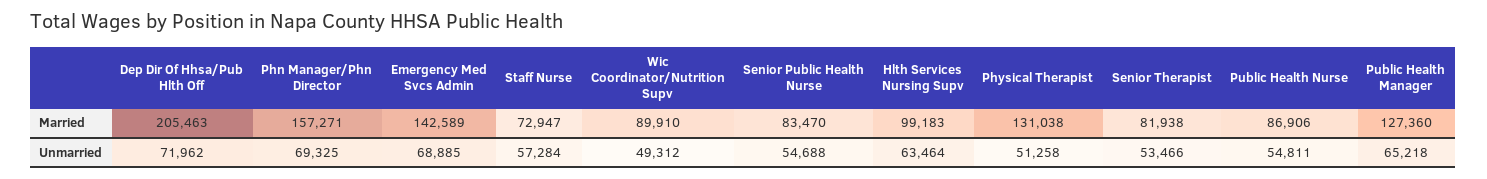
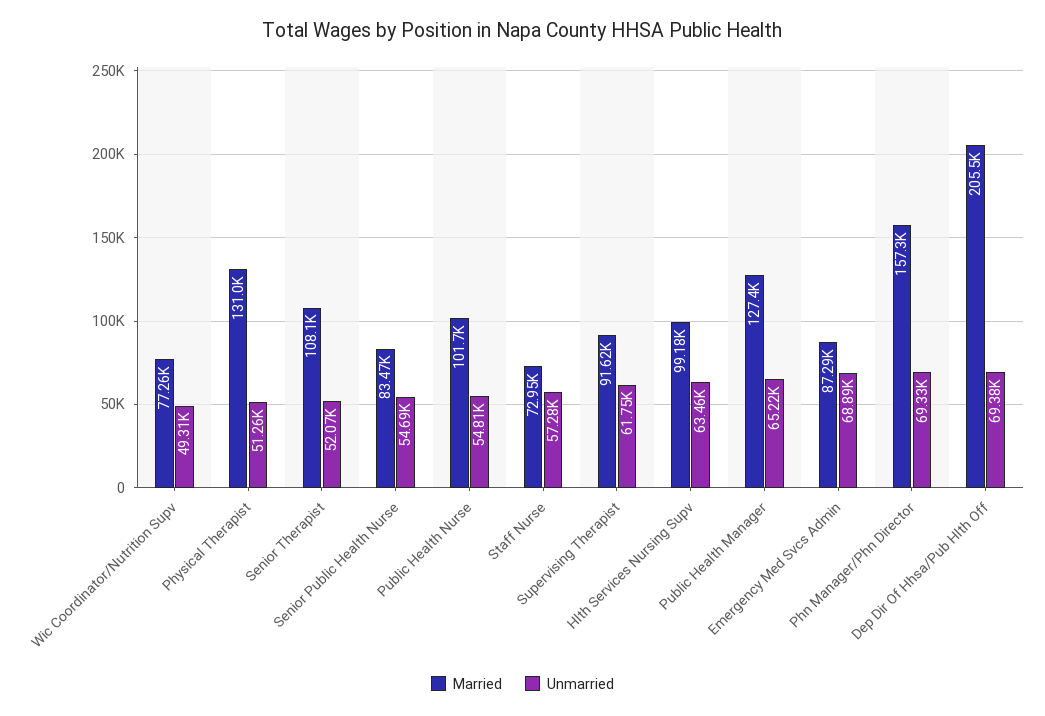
  {
    "Married": {
      "Dep Dir Of Hhsa/Pub Hlth Off": 205463,
      "Phn Manager/Phn Director": 157271,
-     "Emergency Med Svcs Admin": 142589,
+     "Emergency Med Svcs Admin": 87290,
      "Staff Nurse": 72947,
-     "Wic Coordinator/Nutrition Supv": 89910,
+     "Wic Coordinator/Nutrition Supv": 77260,
      "Senior Public Health Nurse": 83470,
      "Hlth Services Nursing Supv": 99183,
      "Physical Therapist": 131038,
-     "Senior Therapist": 81938,
+     "Senior Therapist": 108100,
-     "Public Health Nurse": 86906,
+     "Public Health Nurse": 101700,
-     "Public Health Manager": 127360
+     "Public Health Manager": 127360,
+     "Supervising Therapist": 91620
    },
    "Unmarried": {
-     "Dep Dir Of Hhsa/Pub Hlth Off": 71962,
+     "Dep Dir Of Hhsa/Pub Hlth Off": 69380,
      "Phn Manager/Phn Director": 69325,
      "Emergency Med Svcs Admin": 68885,
      "Staff Nurse": 57284,
      "Wic Coordinator/Nutrition Supv": 49312,
      "Senior Public Health Nurse": 54688,
      "Hlth Services Nursing Supv": 63464,
      "Physical Therapist": 51258,
-     "Senior Therapist": 53466,
+     "Senior Therapist": 52070,
      "Public Health Nurse": 54811,
-     "Public Health Manager": 65218
+     "Public Health Manager": 65218,
+     "Supervising Therapist": 61750
    }
  }

